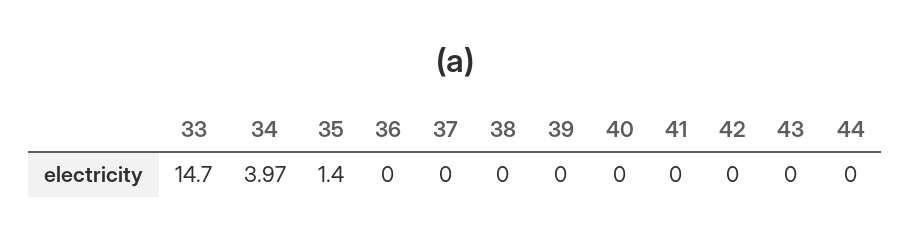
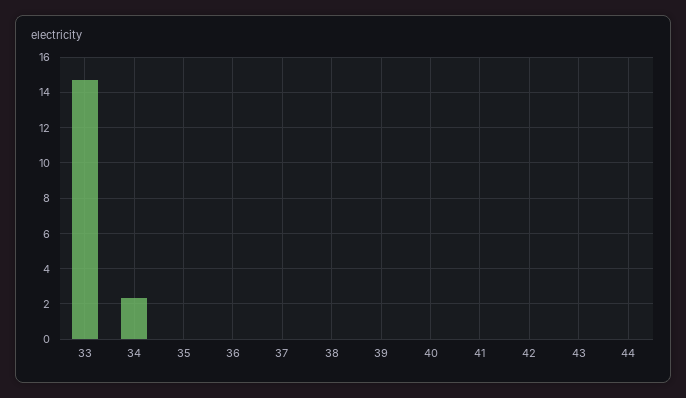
  {
    "33": 14.7,
-   "34": 3.97,
+   "34": 2.5,
-   "35": 1.4,
+   "35": 0,
    "36": 0,
    "37": 0,
    "38": 0,
    "39": 0,
    "40": 0,
    "41": 0,
    "42": 0,
    "43": 0,
    "44": 0
  }

